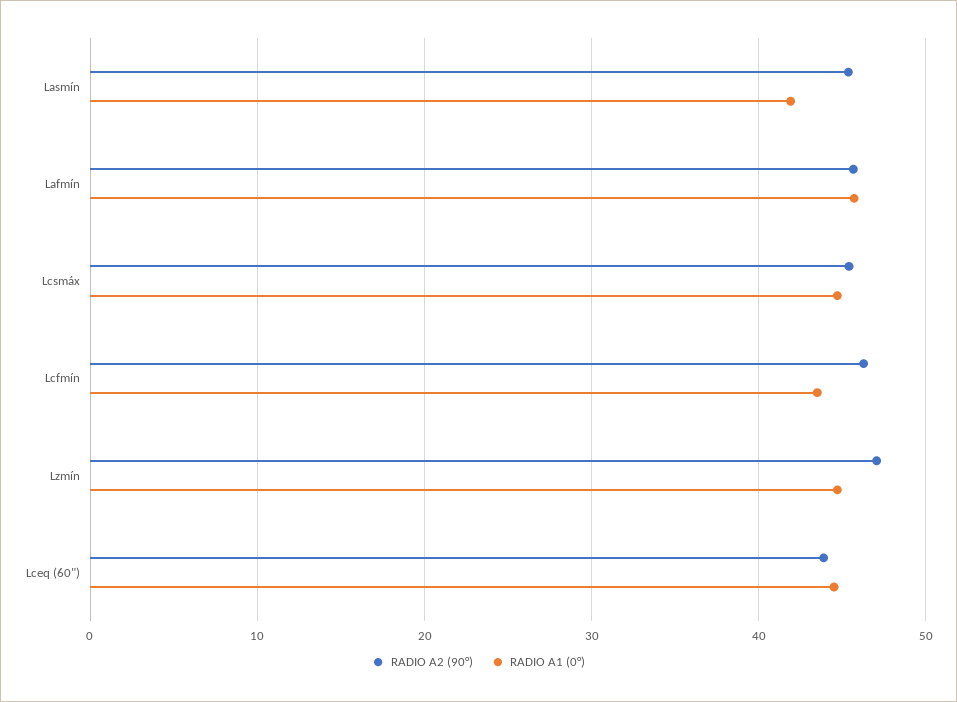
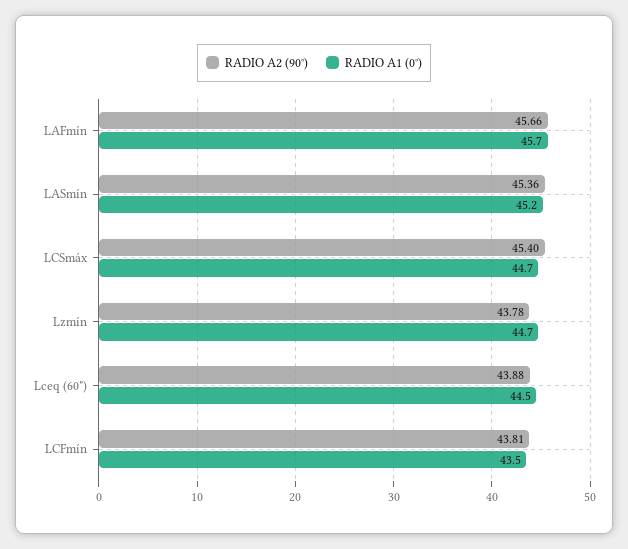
  {
    "RADIO A2 (90°)": {
      "Lasmín": 45.36,
      "Lafmín": 45.66,
      "Lcsmáx": 45.4,
-     "Lcfmín": 46,
+     "Lcfmín": 43.81,
-     "Lzmín": 47,
+     "Lzmín": 43.78,
      "Lceq (60\")": 43.88
    },
    "RADIO A1 (0°)": {
-     "Lasmín": 42,
+     "Lasmín": 45.2,
      "Lafmín": 45.7,
      "Lcsmáx": 44.7,
      "Lcfmín": 43.5,
      "Lzmín": 44.7,
      "Lceq (60\")": 44.5
    }
  }

